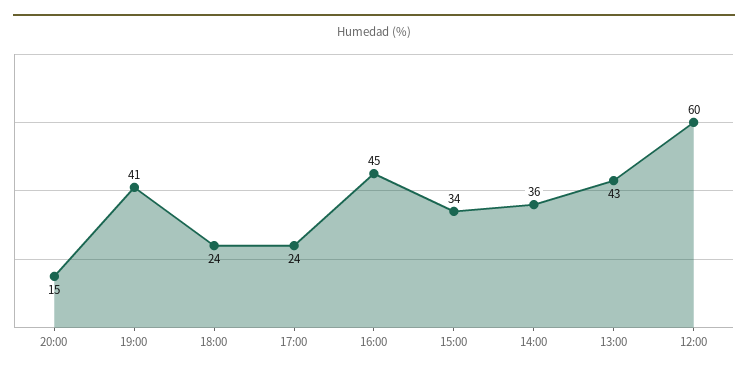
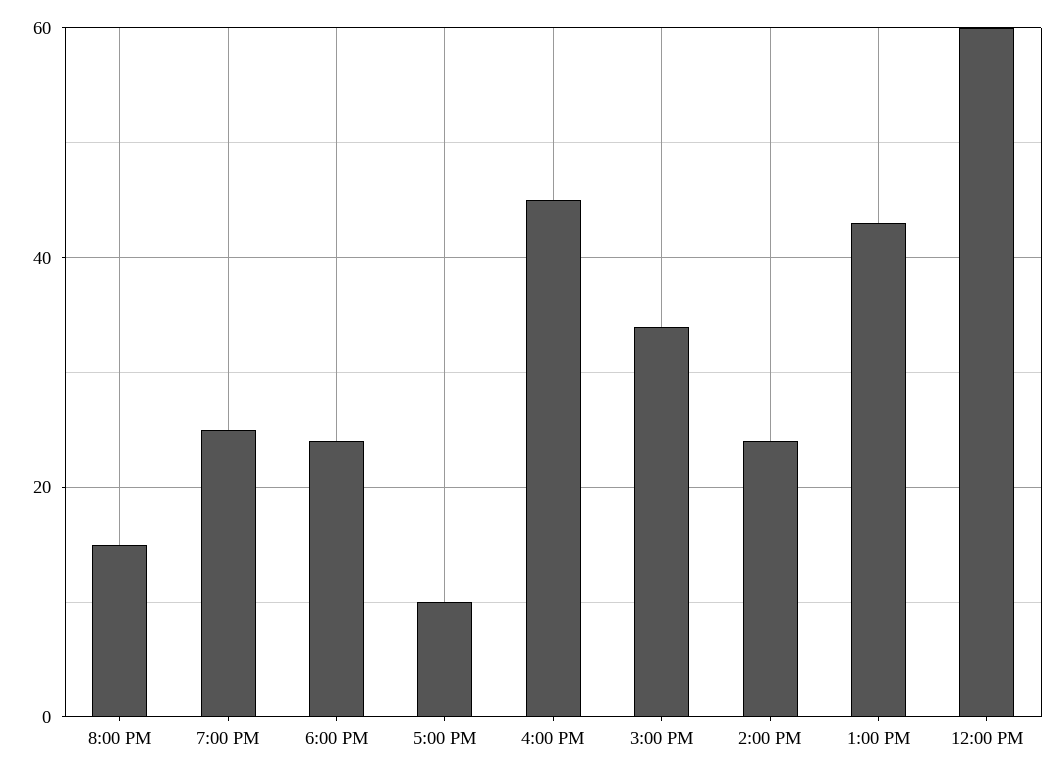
  {
    "20:00": 15,
-   "19:00": 41,
+   "19:00": 25,
    "18:00": 24,
-   "17:00": 24,
+   "17:00": 10,
    "16:00": 45,
    "15:00": 34,
-   "14:00": 36,
+   "14:00": 25,
    "13:00": 43,
    "12:00": 60
  }

